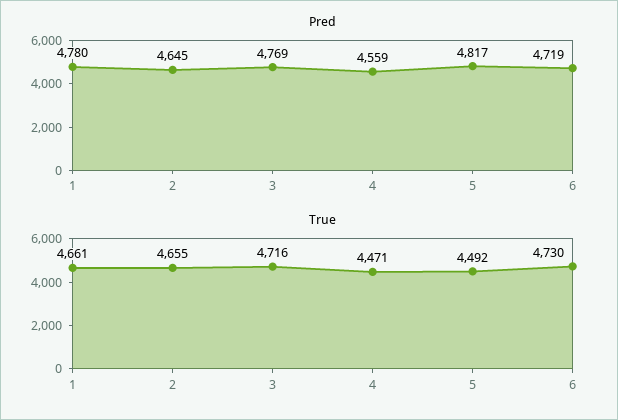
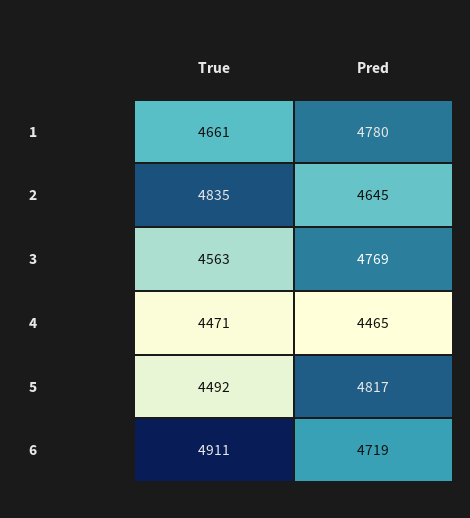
  {
    "Pred": {
      "1": 4780,
      "2": 4645,
      "3": 4769,
-     "4": 4559,
+     "4": 4465,
      "5": 4817,
      "6": 4719
    },
    "True": {
      "1": 4661,
-     "2": 4655,
+     "2": 4835,
-     "3": 4716,
+     "3": 4563,
      "4": 4471,
      "5": 4492,
-     "6": 4730
+     "6": 4911
    }
  }

